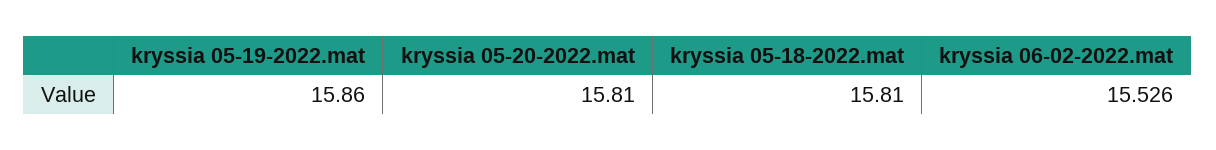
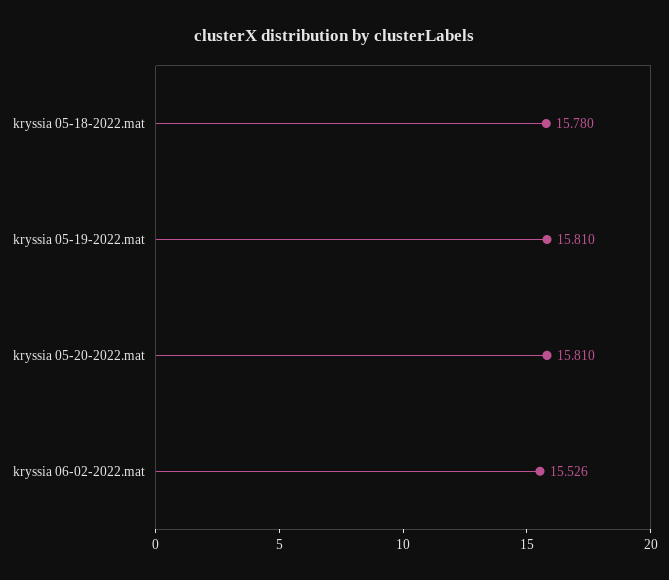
  {
-   "kryssia 05-19-2022.mat": 15.86,
+   "kryssia 05-19-2022.mat": 15.81,
    "kryssia 05-20-2022.mat": 15.81,
-   "kryssia 05-18-2022.mat": 15.81,
+   "kryssia 05-18-2022.mat": 15.78,
    "kryssia 06-02-2022.mat": 15.526
  }

